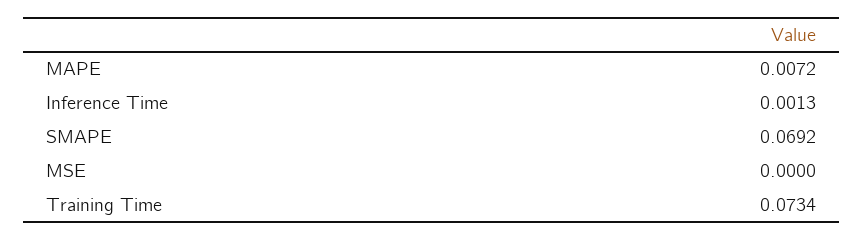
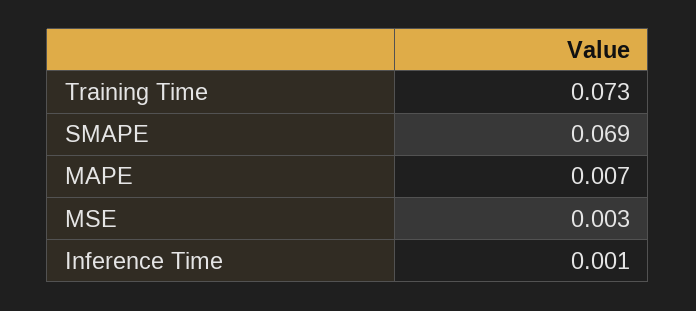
  {
    "MAPE": 0.0072,
    "Inference Time": 0.0013,
    "SMAPE": 0.0692,
-   "MSE": 0,
+   "MSE": 0.003,
    "Training Time": 0.0734
  }

